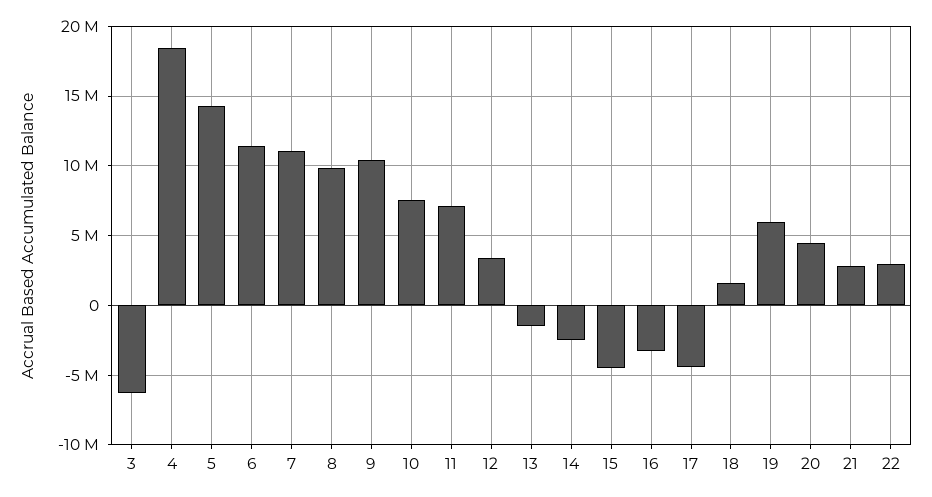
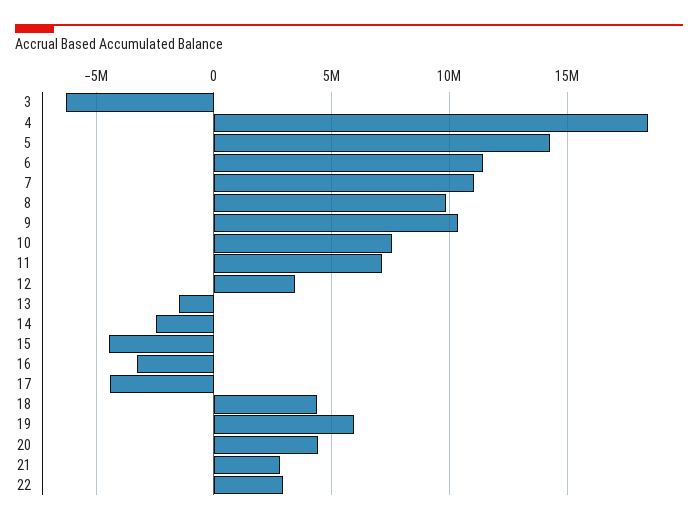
  {
    "3": -6500000,
    "4": 18500000,
    "5": 14500000,
    "6": 11500000,
    "7": 11000000,
    "8": 10000000,
    "9": 10500000,
    "10": 7500000,
    "11": 7000000,
    "12": 3500000,
    "13": -1500000,
    "14": -2500000,
    "15": -4500000,
    "16": -3500000,
    "17": -4500000,
-   "18": 1500000,
+   "18": 4500000,
    "19": 6000000,
    "20": 4500000,
    "21": 3000000,
    "22": 3000000
  }

